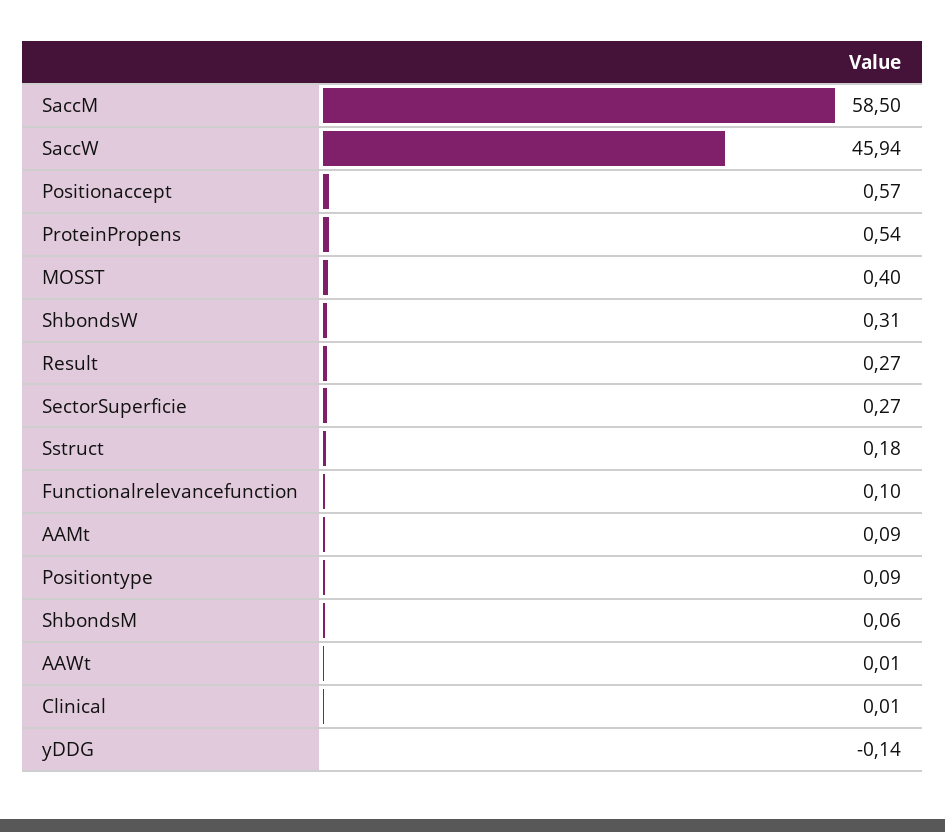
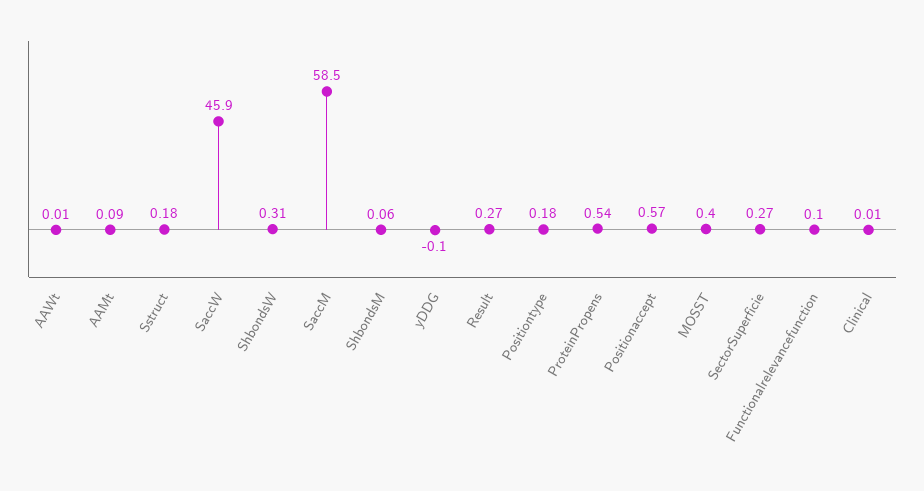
  {
    "SaccM": 58.5,
-   "SaccW": 45.94,
+   "SaccW": 45.9,
    "Positionaccept": 0.57,
    "ProteinPropens": 0.54,
    "MOSST": 0.4,
    "ShbondsW": 0.31,
    "Result": 0.27,
    "SectorSuperficie": 0.27,
    "Sstruct": 0.18,
    "Functionalrelevancefunction": 0.1,
    "AAMt": 0.09,
-   "Positiontype": 0.09,
+   "Positiontype": 0.18,
    "ShbondsM": 0.06,
    "AAWt": 0.01,
    "Clinical": 0.01,
-   "yDDG": -0.14
+   "yDDG": -0.1
  }

